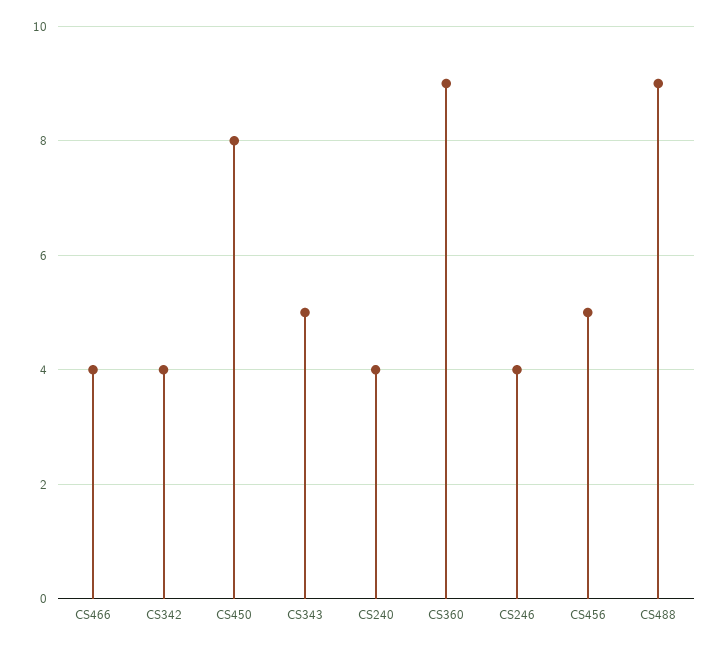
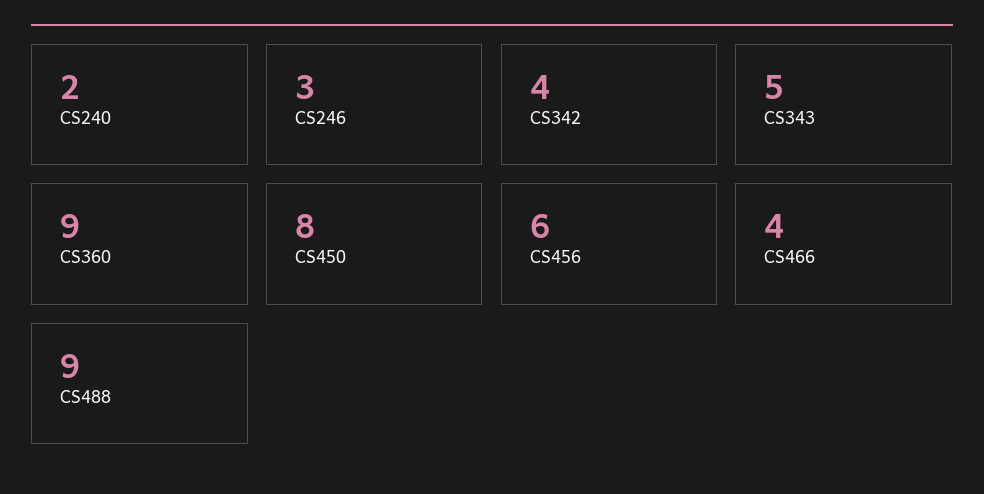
  {
    "CS466": 4,
    "CS342": 4,
    "CS450": 8,
    "CS343": 5,
-   "CS240": 4,
+   "CS240": 2,
    "CS360": 9,
-   "CS246": 4,
+   "CS246": 3,
-   "CS456": 5,
+   "CS456": 6,
    "CS488": 9
  }

